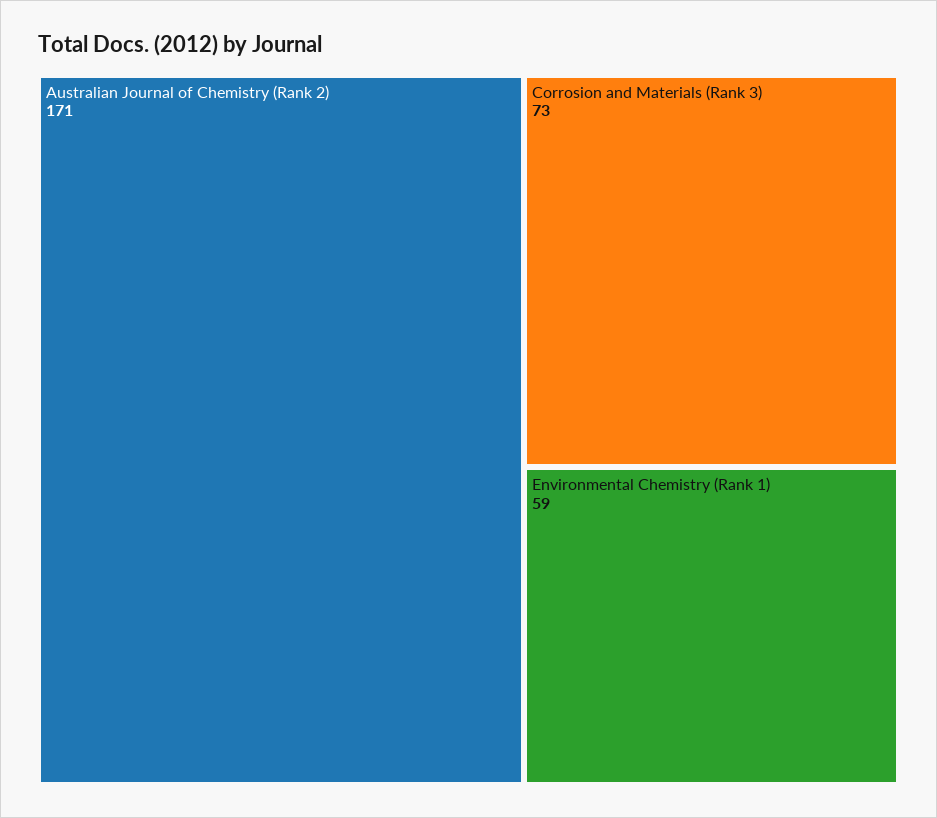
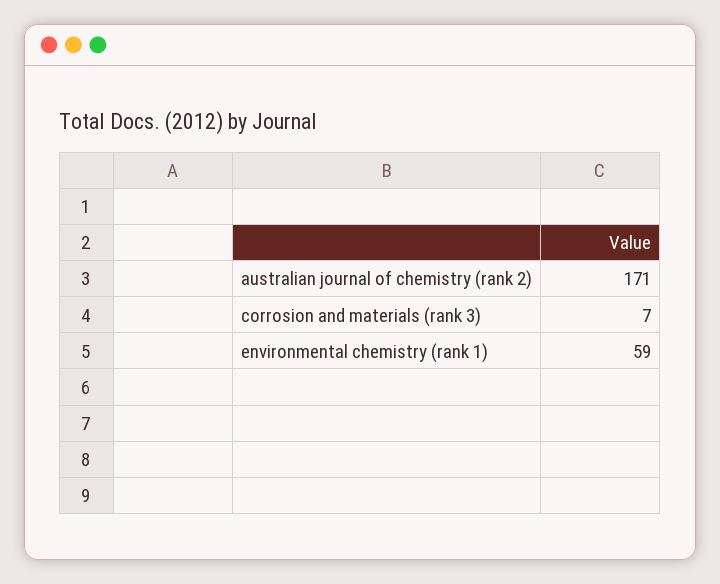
  {
    "Australian Journal of Chemistry (Rank 2)": 171,
-   "Corrosion and Materials (Rank 3)": 73,
+   "Corrosion and Materials (Rank 3)": 7,
    "Environmental Chemistry (Rank 1)": 59
  }

